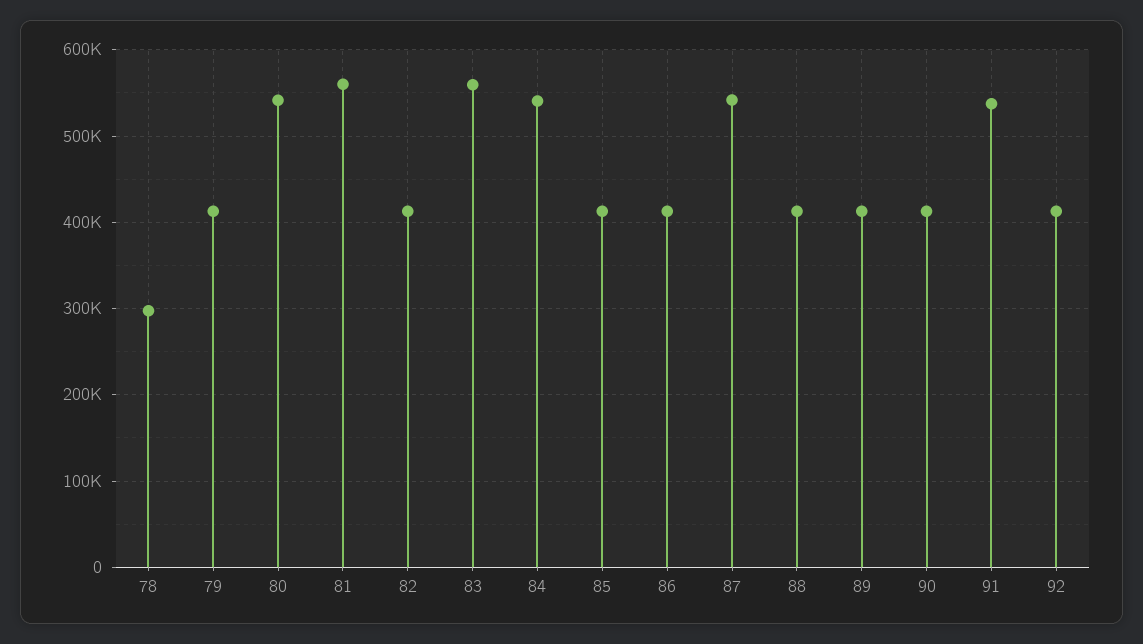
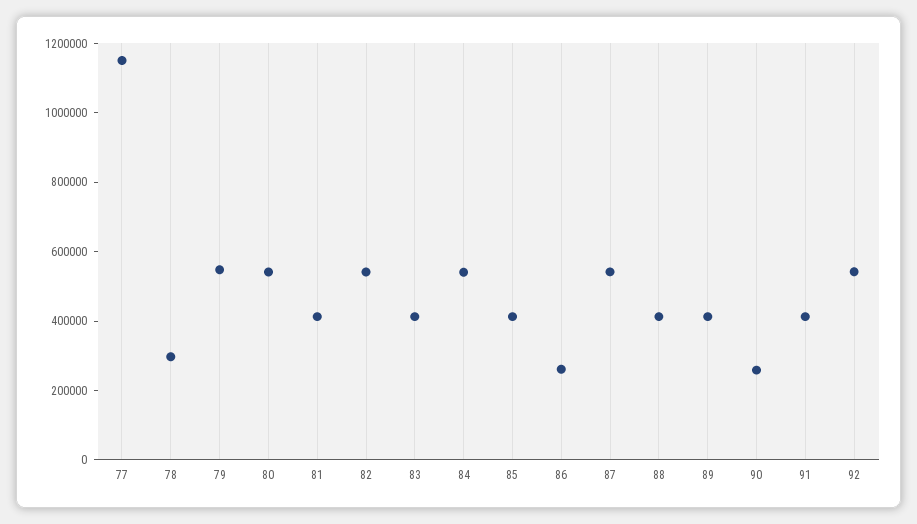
  {
    "78": 300000,
-   "79": 410000,
+   "79": 550000,
    "80": 540000,
-   "81": 560000,
+   "81": 400000,
-   "82": 410000,
+   "82": 550000,
-   "83": 560000,
+   "83": 400000,
    "84": 540000,
    "85": 410000,
-   "86": 410000,
+   "86": 250000,
    "87": 540000,
    "88": 410000,
    "89": 410000,
-   "90": 410000,
+   "90": 250000,
-   "91": 540000,
+   "91": 400000,
-   "92": 410000
+   "92": 550000,
+   "77": 1150000
  }

